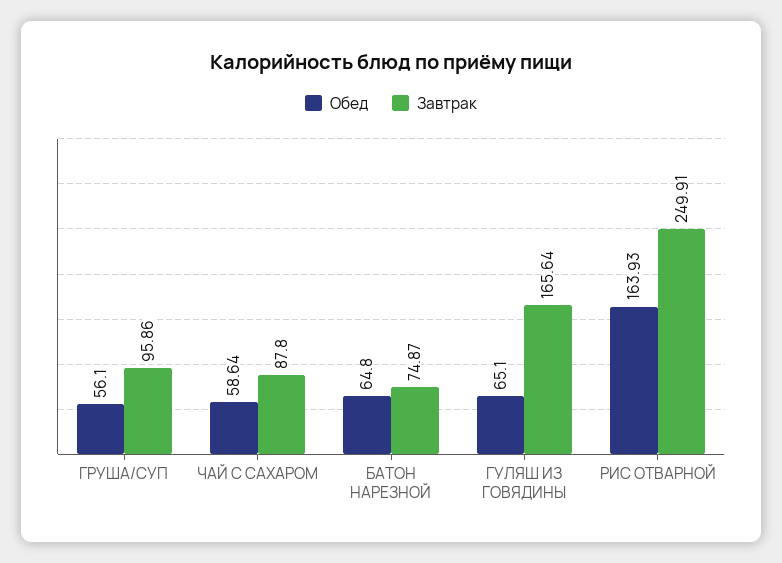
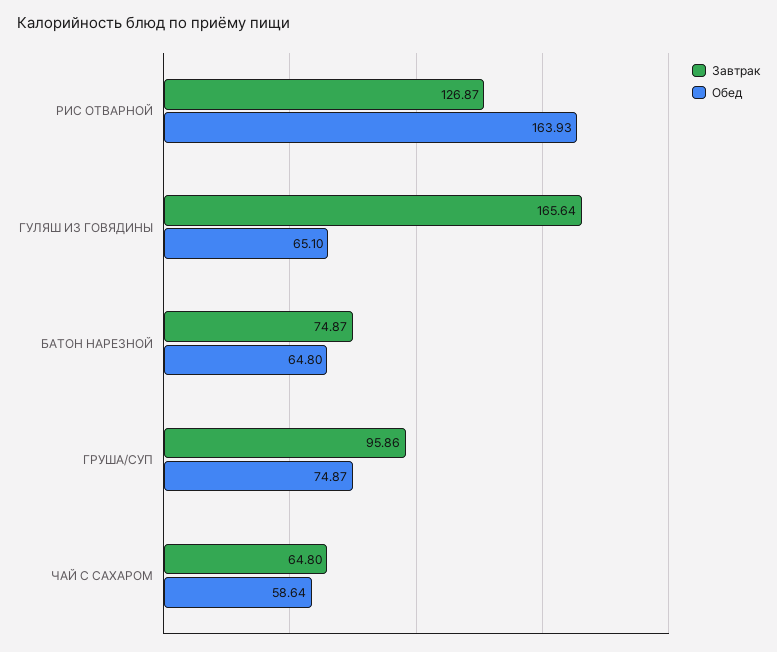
  {
    "Обед": {
-     "ГРУША/СУП": 56.1,
+     "ГРУША/СУП": 74.87,
      "ЧАЙ С САХАРОМ": 58.64,
      "БАТОН НАРЕЗНОЙ": 64.8,
      "ГУЛЯШ ИЗ ГОВЯДИНЫ": 65.1,
      "РИС ОТВАРНОЙ": 163.93
    },
    "Завтрак": {
      "ГРУША/СУП": 95.86,
-     "ЧАЙ С САХАРОМ": 87.8,
+     "ЧАЙ С САХАРОМ": 64.8,
      "БАТОН НАРЕЗНОЙ": 74.87,
      "ГУЛЯШ ИЗ ГОВЯДИНЫ": 165.64,
-     "РИС ОТВАРНОЙ": 249.91
+     "РИС ОТВАРНОЙ": 126.87
    }
  }

